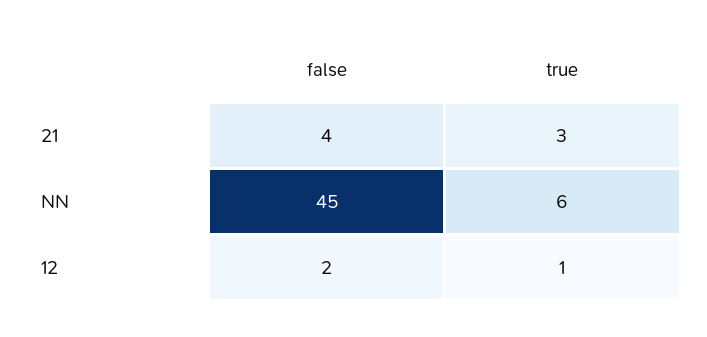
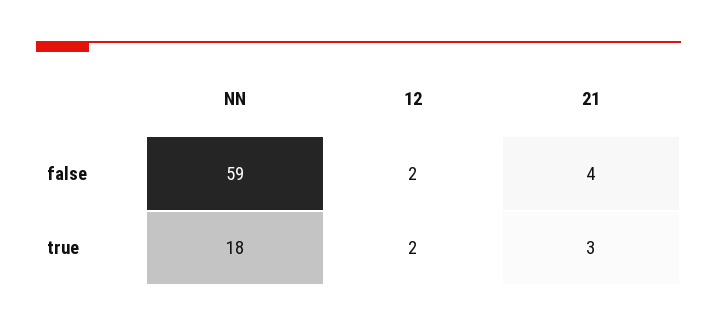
  {
    "false": {
      "21": 4,
-     "NN": 45,
+     "NN": 59,
      "12": 2
    },
    "true": {
      "21": 3,
-     "NN": 6,
+     "NN": 18,
-     "12": 1
+     "12": 2
    }
  }

